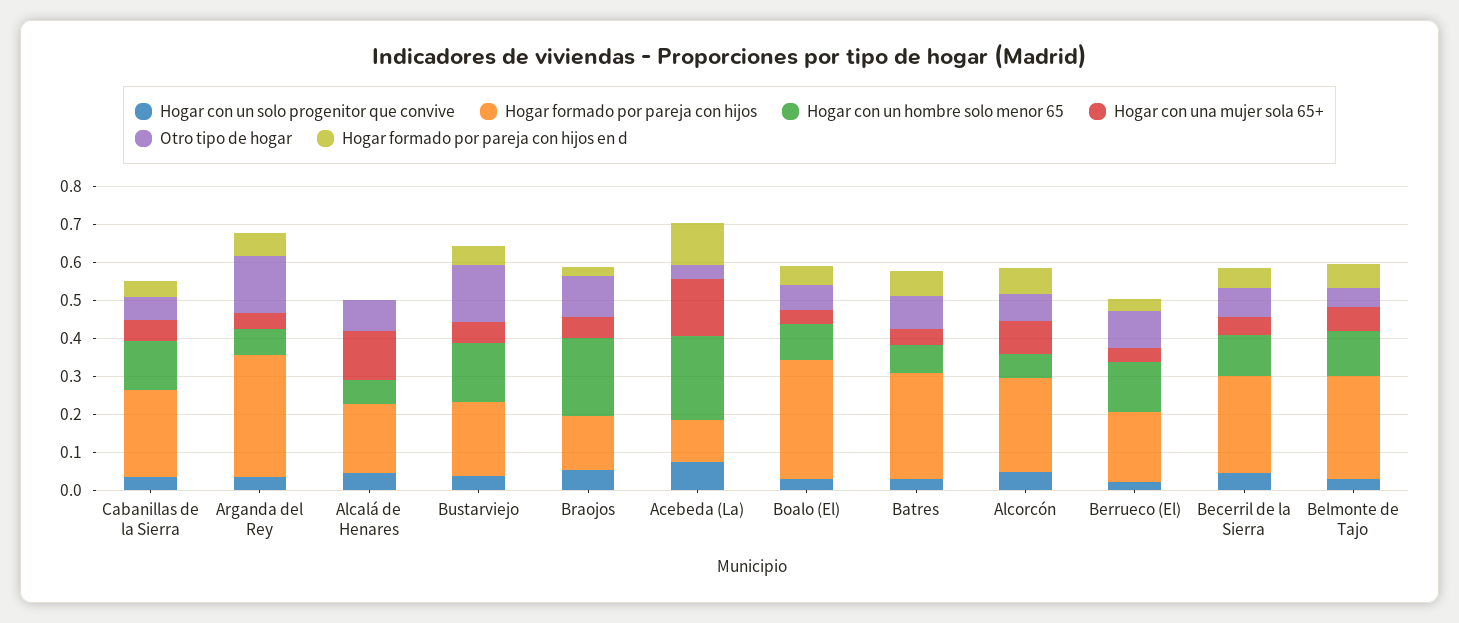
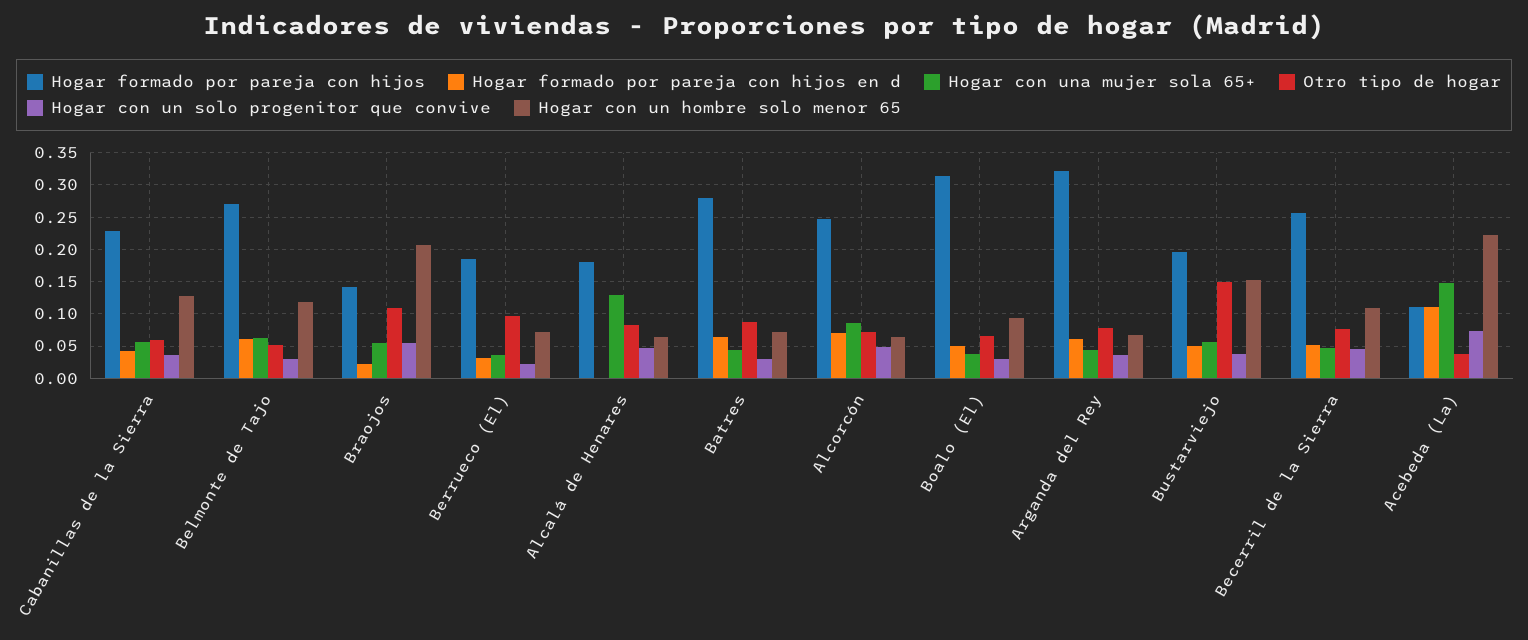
  {
    "Hogar con un solo progenitor que convive": {
      "Cabanillas de la Sierra": 0.04,
      "Arganda del Rey": 0.04,
      "Alcalá de Henares": 0.05,
      "Bustarviejo": 0.04,
      "Braojos": 0.05,
      "Acebeda (La)": 0.07,
      "Boalo (El)": 0.03,
      "Batres": 0.03,
      "Alcorcón": 0.05,
      "Berrueco (El)": 0.02,
      "Becerril de la Sierra": 0.05,
      "Belmonte de Tajo": 0.03
    },
    "Hogar formado por pareja con hijos": {
      "Cabanillas de la Sierra": 0.23,
      "Arganda del Rey": 0.32,
      "Alcalá de Henares": 0.18,
      "Bustarviejo": 0.2,
      "Braojos": 0.14,
      "Acebeda (La)": 0.11,
      "Boalo (El)": 0.31,
      "Batres": 0.28,
      "Alcorcón": 0.25,
      "Berrueco (El)": 0.19,
      "Becerril de la Sierra": 0.26,
      "Belmonte de Tajo": 0.27
    },
    "Hogar con un hombre solo menor 65": {
      "Cabanillas de la Sierra": 0.13,
      "Arganda del Rey": 0.07,
      "Alcalá de Henares": 0.06,
      "Bustarviejo": 0.15,
      "Braojos": 0.21,
      "Acebeda (La)": 0.22,
      "Boalo (El)": 0.09,
      "Batres": 0.07,
      "Alcorcón": 0.06,
-     "Berrueco (El)": 0.125,
+     "Berrueco (El)": 0.07,
      "Becerril de la Sierra": 0.11,
      "Belmonte de Tajo": 0.12
    },
    "Hogar con una mujer sola 65+": {
      "Cabanillas de la Sierra": 0.06,
      "Arganda del Rey": 0.04,
      "Alcalá de Henares": 0.13,
      "Bustarviejo": 0.06,
      "Braojos": 0.05,
      "Acebeda (La)": 0.15,
      "Boalo (El)": 0.04,
      "Batres": 0.04,
      "Alcorcón": 0.09,
      "Berrueco (El)": 0.04,
      "Becerril de la Sierra": 0.05,
      "Belmonte de Tajo": 0.06
    },
    "Otro tipo de hogar": {
      "Cabanillas de la Sierra": 0.06,
-     "Arganda del Rey": 0.15,
+     "Arganda del Rey": 0.08,
      "Alcalá de Henares": 0.08,
      "Bustarviejo": 0.15,
      "Braojos": 0.11,
      "Acebeda (La)": 0.04,
      "Boalo (El)": 0.07,
      "Batres": 0.09,
      "Alcorcón": 0.07,
      "Berrueco (El)": 0.1,
      "Becerril de la Sierra": 0.08,
      "Belmonte de Tajo": 0.05
    },
    "Hogar formado por pareja con hijos en d": {
      "Cabanillas de la Sierra": 0.04,
      "Arganda del Rey": 0.06,
      "Alcalá de Henares": 0,
      "Bustarviejo": 0.05,
      "Braojos": 0.02,
      "Acebeda (La)": 0.11,
      "Boalo (El)": 0.05,
      "Batres": 0.06,
      "Alcorcón": 0.07,
      "Berrueco (El)": 0.03,
      "Becerril de la Sierra": 0.05,
      "Belmonte de Tajo": 0.06
    }
  }

